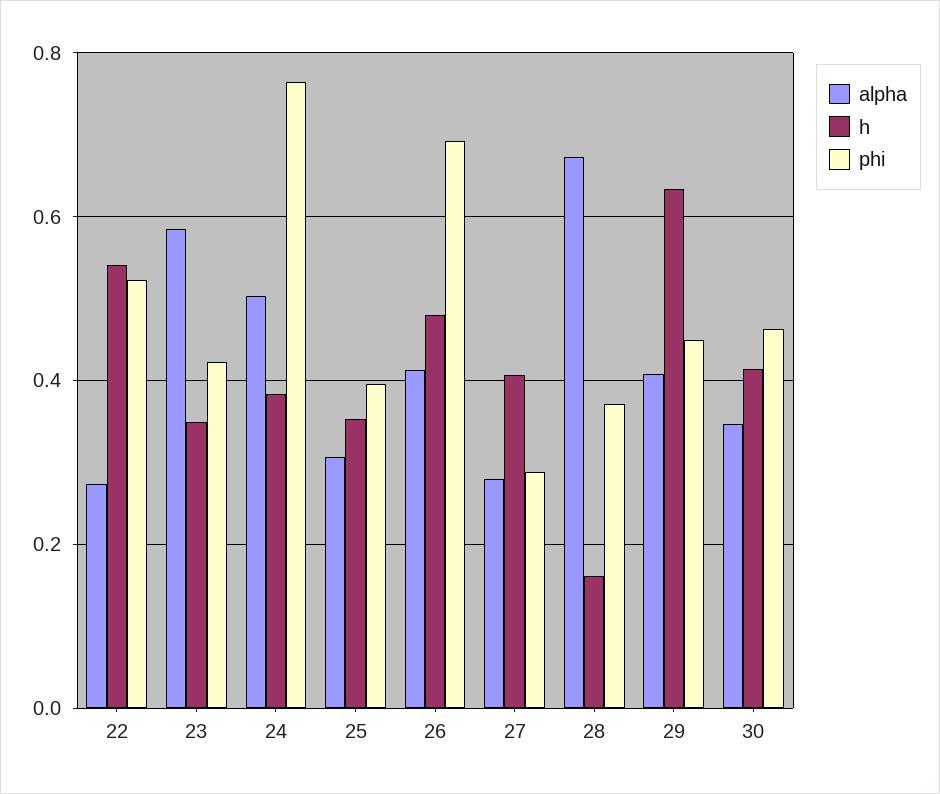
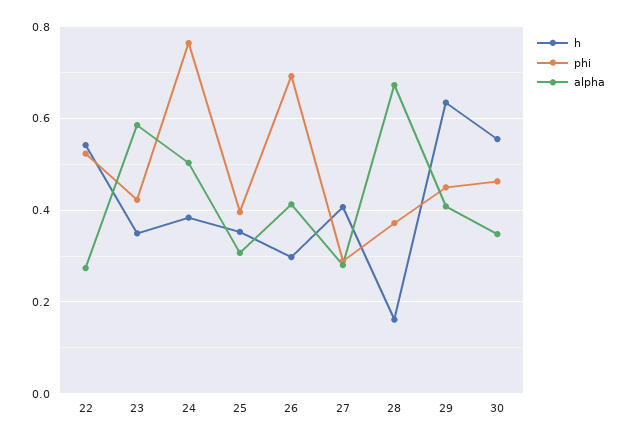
  {
    "alpha": {
      "22": 0.28,
      "23": 0.58,
      "24": 0.5,
      "25": 0.3,
      "26": 0.42,
      "27": 0.28,
      "28": 0.68,
      "29": 0.4,
      "30": 0.34
    },
    "h": {
      "22": 0.54,
      "23": 0.34,
      "24": 0.38,
      "25": 0.36,
-     "26": 0.48,
+     "26": 0.3,
      "27": 0.4,
      "28": 0.16,
      "29": 0.64,
-     "30": 0.42
+     "30": 0.56
    },
    "phi": {
      "22": 0.52,
      "23": 0.42,
      "24": 0.76,
      "25": 0.4,
      "26": 0.7,
      "27": 0.28,
      "28": 0.38,
      "29": 0.44,
      "30": 0.46
    }
  }

